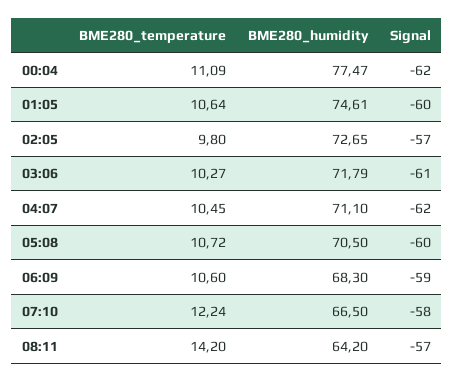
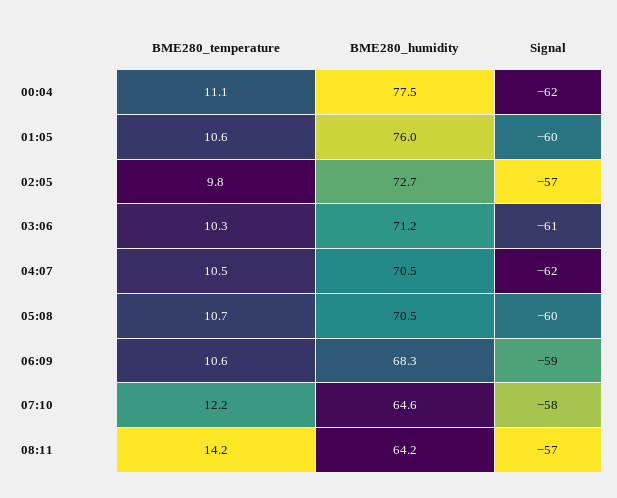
  {
    "BME280_temperature": {
      "00:04": 11.09,
      "01:05": 10.64,
      "02:05": 9.8,
      "03:06": 10.27,
      "04:07": 10.45,
      "05:08": 10.72,
      "06:09": 10.6,
      "07:10": 12.24,
      "08:11": 14.2
    },
    "BME280_humidity": {
      "00:04": 77.47,
-     "01:05": 74.61,
+     "01:05": 76,
      "02:05": 72.65,
-     "03:06": 71.79,
+     "03:06": 71.2,
-     "04:07": 71.1,
+     "04:07": 70.5,
      "05:08": 70.5,
      "06:09": 68.3,
-     "07:10": 66.5,
+     "07:10": 64.6,
      "08:11": 64.2
    },
    "Signal": {
      "00:04": -62,
      "01:05": -60,
      "02:05": -57,
      "03:06": -61,
      "04:07": -62,
      "05:08": -60,
      "06:09": -59,
      "07:10": -58,
      "08:11": -57
    }
  }

